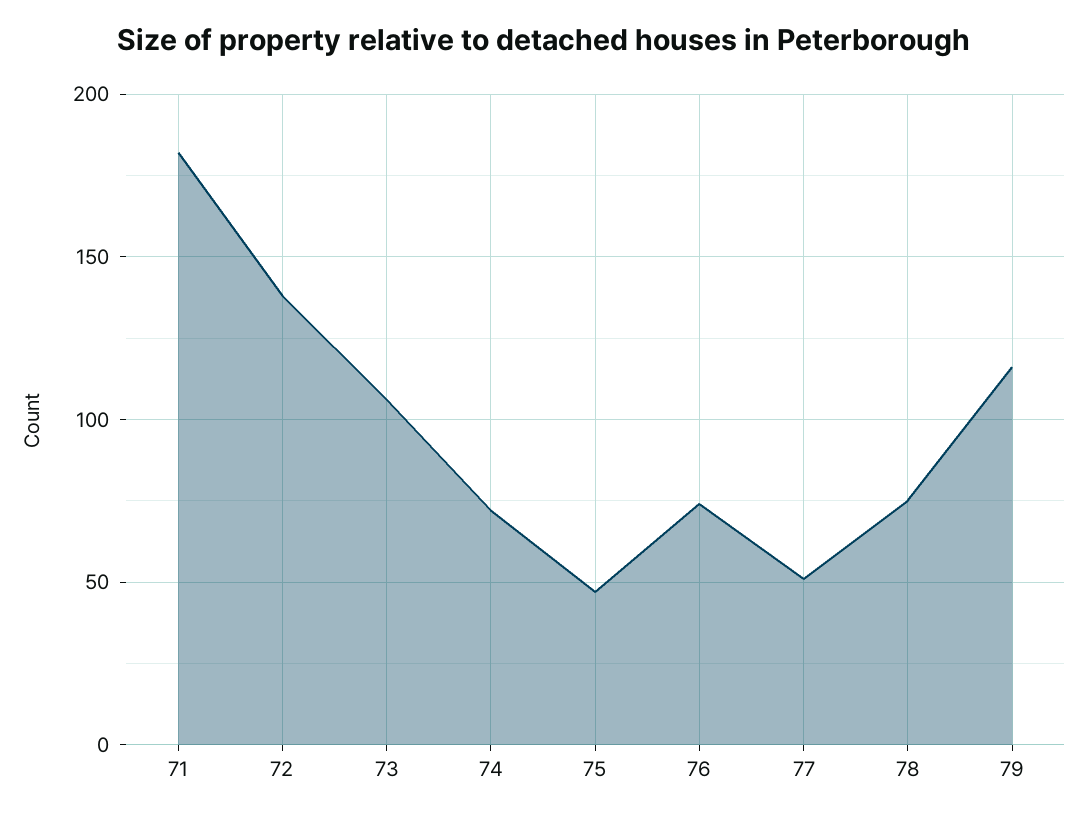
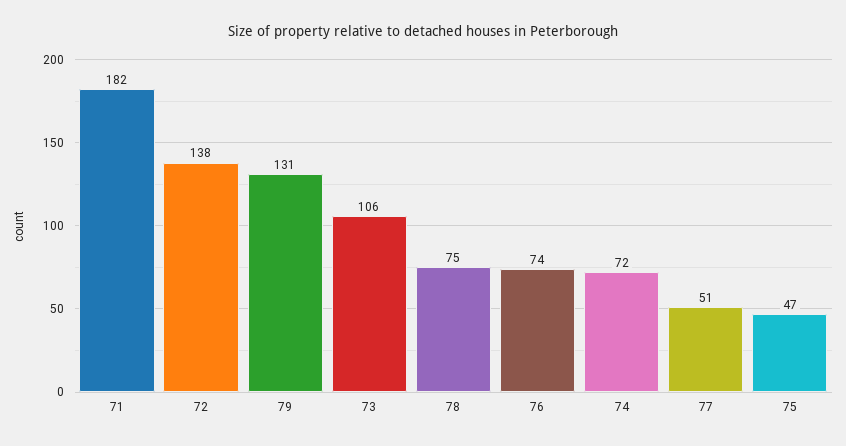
  {
    "71": 182,
    "72": 138,
    "73": 106,
    "74": 72,
    "75": 47,
    "76": 74,
    "77": 51,
    "78": 75,
-   "79": 115
+   "79": 131
  }

